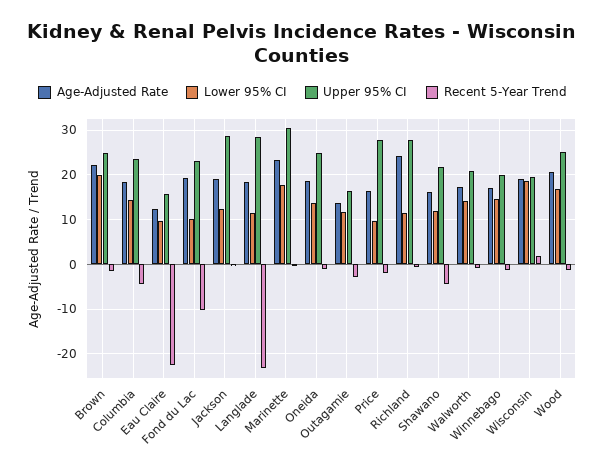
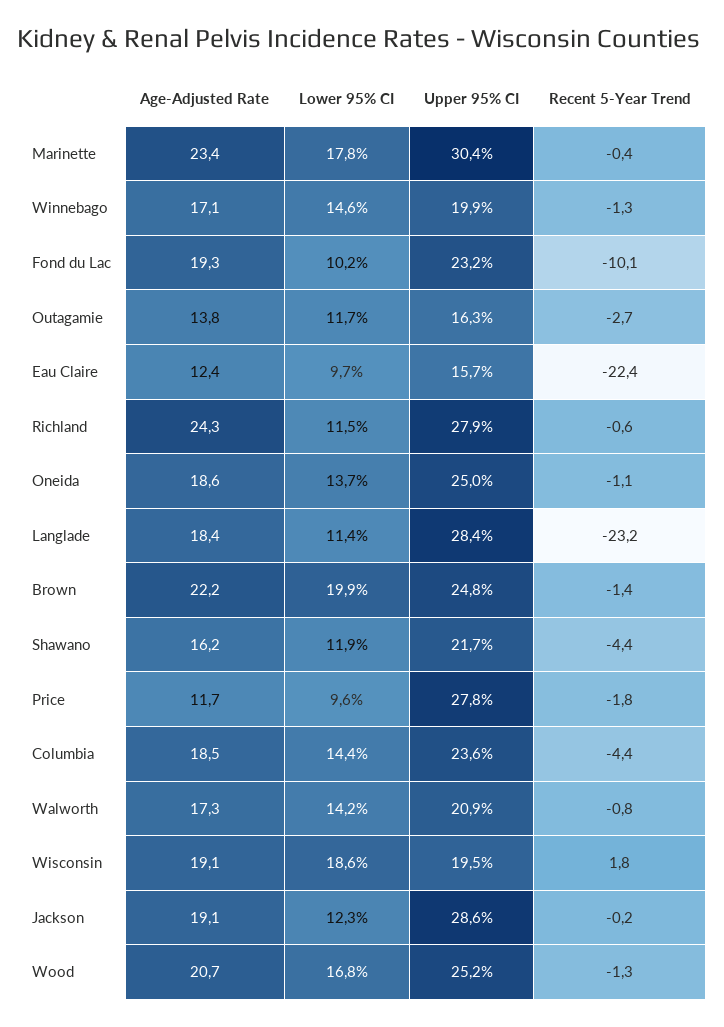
  {
    "Age-Adjusted Rate": {
      "Brown": 22.2,
      "Columbia": 18.5,
      "Eau Claire": 12.4,
      "Fond du Lac": 19.3,
      "Jackson": 19.1,
      "Langlade": 18.4,
      "Marinette": 23.4,
      "Oneida": 18.6,
      "Outagamie": 13.8,
-     "Price": 16,
+     "Price": 11.7,
      "Richland": 24.3,
      "Shawano": 16.2,
      "Walworth": 17.3,
      "Winnebago": 17.1,
      "Wisconsin": 19.1,
      "Wood": 20.7
    },
    "Lower 95% CI": {
      "Brown": 19.9,
      "Columbia": 14.4,
      "Eau Claire": 9.7,
      "Fond du Lac": 10.2,
      "Jackson": 12.3,
      "Langlade": 11.4,
      "Marinette": 17.8,
      "Oneida": 13.7,
      "Outagamie": 11.7,
      "Price": 9.6,
      "Richland": 11.5,
      "Shawano": 11.9,
      "Walworth": 14.2,
      "Winnebago": 14.6,
      "Wisconsin": 18.6,
      "Wood": 16.8
    },
    "Upper 95% CI": {
      "Brown": 24.8,
      "Columbia": 23.6,
      "Eau Claire": 15.7,
      "Fond du Lac": 23.2,
      "Jackson": 28.6,
      "Langlade": 28.4,
      "Marinette": 30.4,
      "Oneida": 25,
      "Outagamie": 16.3,
      "Price": 27.8,
      "Richland": 27.9,
      "Shawano": 21.7,
      "Walworth": 20.9,
      "Winnebago": 19.9,
      "Wisconsin": 19.5,
      "Wood": 25.2
    },
    "Recent 5-Year Trend": {
      "Brown": -1.4,
      "Columbia": -4.4,
      "Eau Claire": -22.4,
      "Fond du Lac": -10.1,
      "Jackson": -0.2,
      "Langlade": -23.2,
      "Marinette": -0.4,
      "Oneida": -1.1,
      "Outagamie": -2.7,
      "Price": -1.8,
      "Richland": -0.6,
      "Shawano": -4.4,
      "Walworth": -0.8,
      "Winnebago": -1.3,
      "Wisconsin": 1.8,
      "Wood": -1.3
    }
  }

